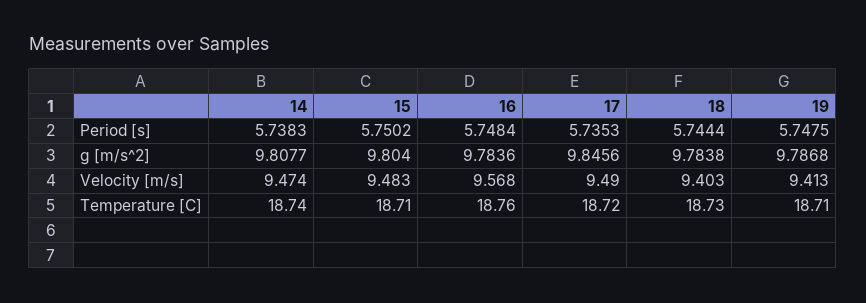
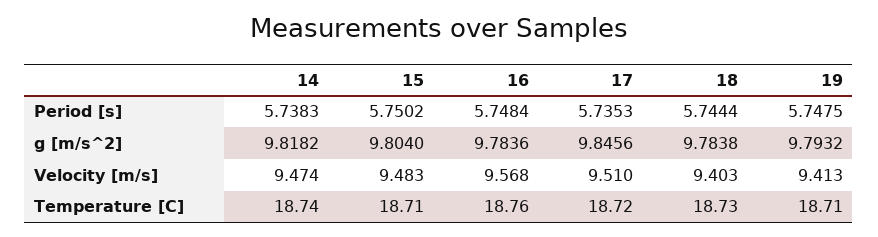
  {
    "14": {
      "Period [s]": 5.7383,
-     "g [m/s^2]": 9.8077,
+     "g [m/s^2]": 9.8182,
      "Velocity [m/s]": 9.474,
      "Temperature [C]": 18.74
    },
    "15": {
      "Period [s]": 5.7502,
      "g [m/s^2]": 9.804,
      "Velocity [m/s]": 9.483,
      "Temperature [C]": 18.71
    },
    "16": {
      "Period [s]": 5.7484,
      "g [m/s^2]": 9.7836,
      "Velocity [m/s]": 9.568,
      "Temperature [C]": 18.76
    },
    "17": {
      "Period [s]": 5.7353,
      "g [m/s^2]": 9.8456,
-     "Velocity [m/s]": 9.49,
+     "Velocity [m/s]": 9.51,
      "Temperature [C]": 18.72
    },
    "18": {
      "Period [s]": 5.7444,
      "g [m/s^2]": 9.7838,
      "Velocity [m/s]": 9.403,
      "Temperature [C]": 18.73
    },
    "19": {
      "Period [s]": 5.7475,
-     "g [m/s^2]": 9.7868,
+     "g [m/s^2]": 9.7932,
      "Velocity [m/s]": 9.413,
      "Temperature [C]": 18.71
    }
  }

